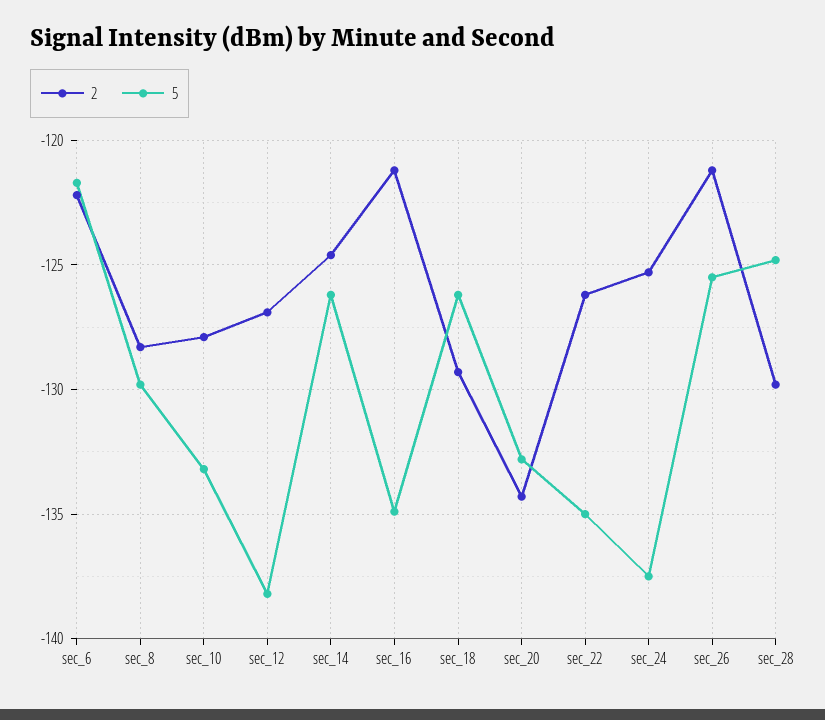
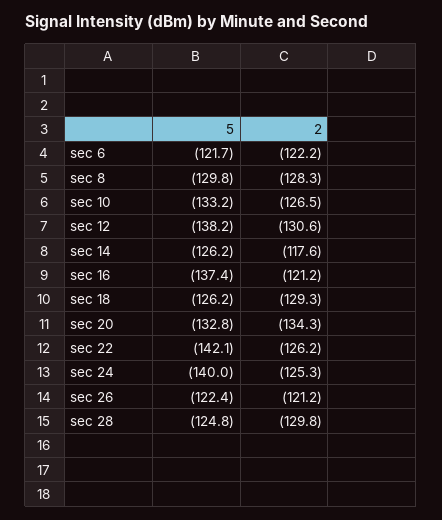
  {
    "2": {
      "sec_6": -122.2,
      "sec_8": -128.3,
-     "sec_10": -128,
+     "sec_10": -126.5,
-     "sec_12": -127,
+     "sec_12": -130.6,
-     "sec_14": -124.5,
+     "sec_14": -117.6,
      "sec_16": -121.2,
      "sec_18": -129.3,
      "sec_20": -134.3,
      "sec_22": -126.2,
      "sec_24": -125.3,
      "sec_26": -121.2,
      "sec_28": -129.8
    },
    "5": {
      "sec_6": -121.7,
      "sec_8": -129.8,
      "sec_10": -133.2,
      "sec_12": -138.2,
      "sec_14": -126.2,
-     "sec_16": -135,
+     "sec_16": -137.4,
      "sec_18": -126.2,
      "sec_20": -132.8,
-     "sec_22": -135,
+     "sec_22": -142.1,
-     "sec_24": -137.5,
+     "sec_24": -140,
-     "sec_26": -125.5,
+     "sec_26": -122.4,
      "sec_28": -124.8
    }
  }

